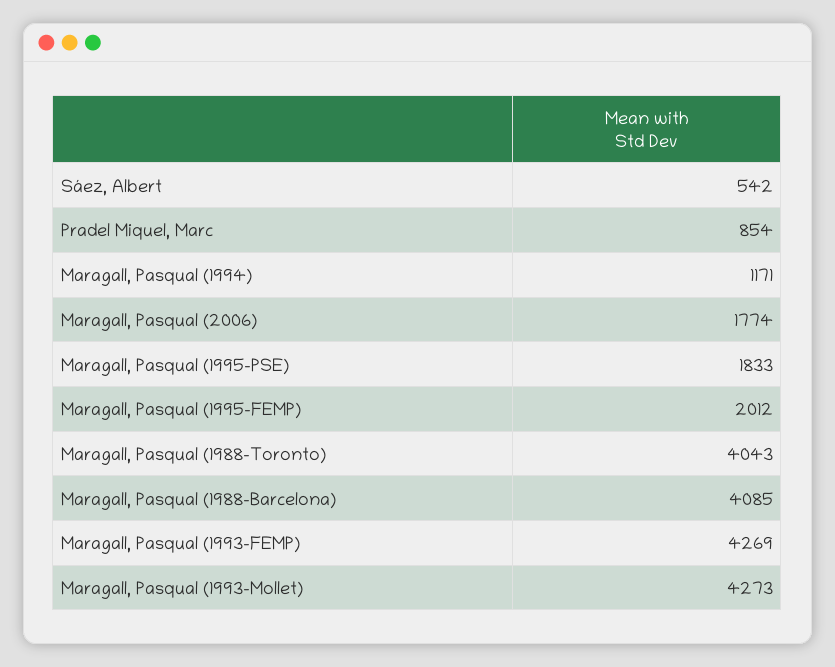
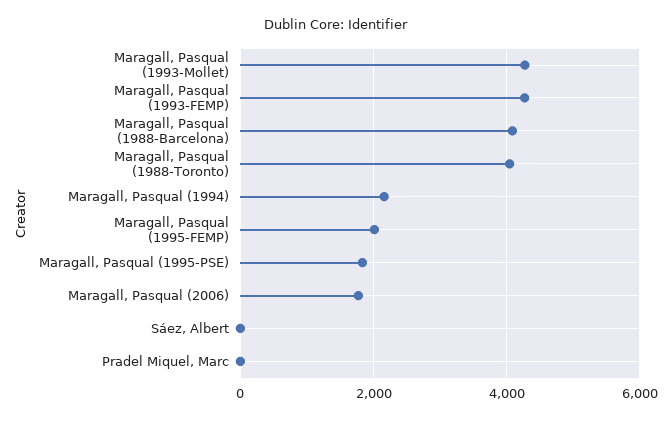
  {
-   "Sáez, Albert": 542,
+   "Sáez, Albert": 0,
-   "Pradel Miquel, Marc": 854,
+   "Pradel Miquel, Marc": 0,
-   "Maragall, Pasqual (1994)": 1171,
+   "Maragall, Pasqual (1994)": 2200,
    "Maragall, Pasqual (2006)": 1774,
    "Maragall, Pasqual (1995-PSE)": 1833,
    "Maragall, Pasqual (1995-FEMP)": 2012,
    "Maragall, Pasqual (1988-Toronto)": 4043,
    "Maragall, Pasqual (1988-Barcelona)": 4085,
    "Maragall, Pasqual (1993-FEMP)": 4269,
    "Maragall, Pasqual (1993-Mollet)": 4273
  }

